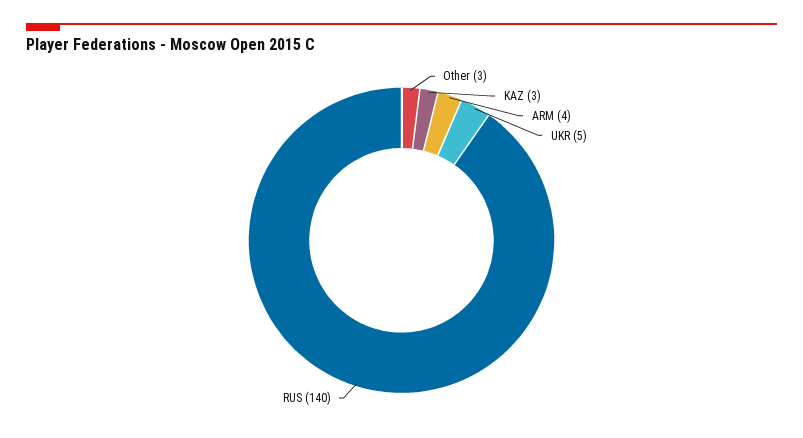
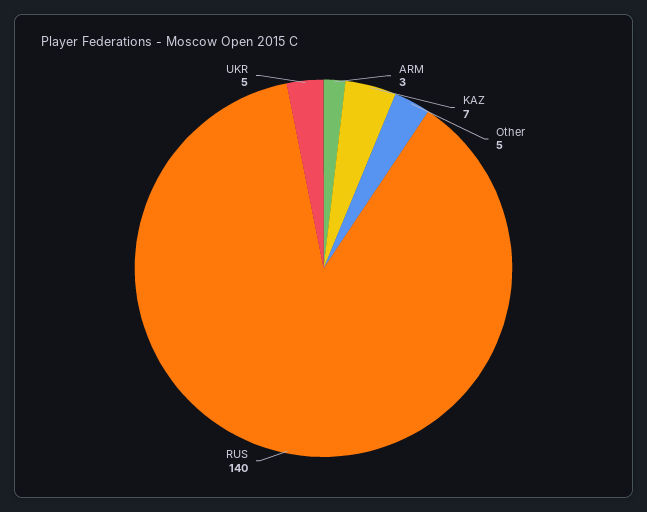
  {
-   "Other": 3,
+   "Other": 5,
-   "KAZ": 3,
+   "KAZ": 7,
-   "ARM": 4,
+   "ARM": 3,
    "UKR": 5,
    "RUS": 140
  }

